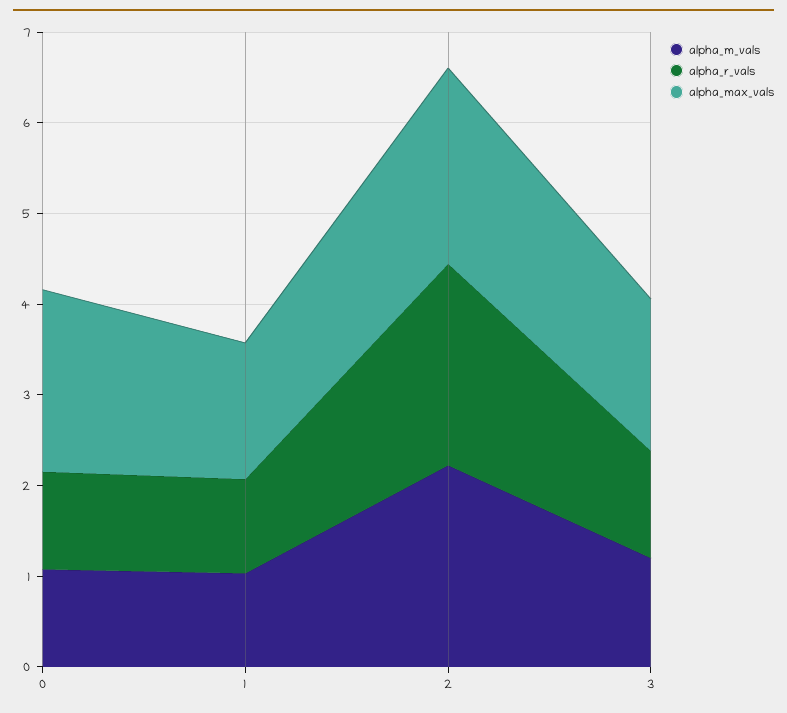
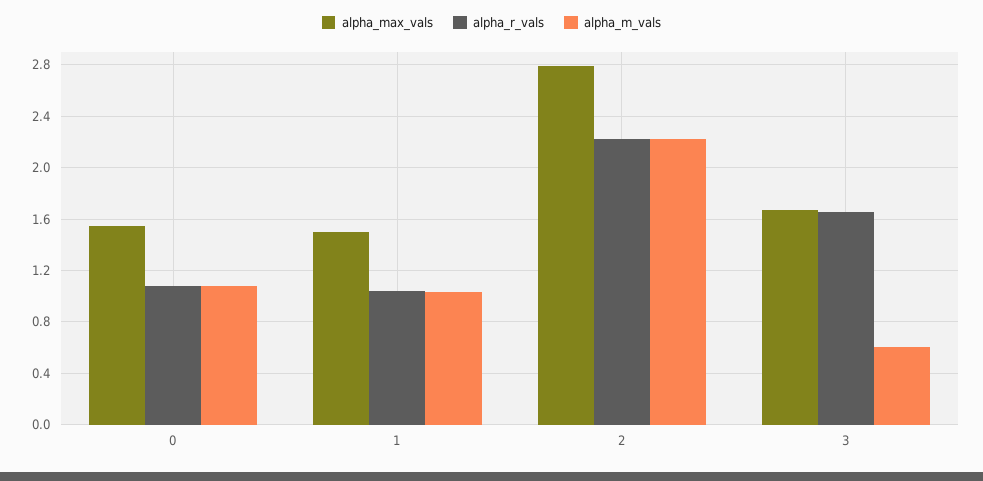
  {
    "alpha_m_vals": {
      "0": 1.1,
      "1": 1.05,
      "2": 2.2,
-     "3": 1.2
+     "3": 0.6
    },
    "alpha_r_vals": {
      "0": 1.1,
      "1": 1.05,
      "2": 2.25,
-     "3": 1.2
+     "3": 1.65
    },
    "alpha_max_vals": {
-     "0": 2,
+     "0": 1.55,
      "1": 1.5,
-     "2": 2.2,
+     "2": 2.8,
      "3": 1.65
    }
  }

